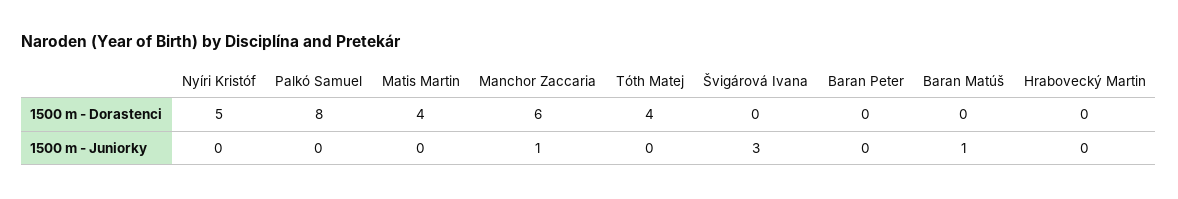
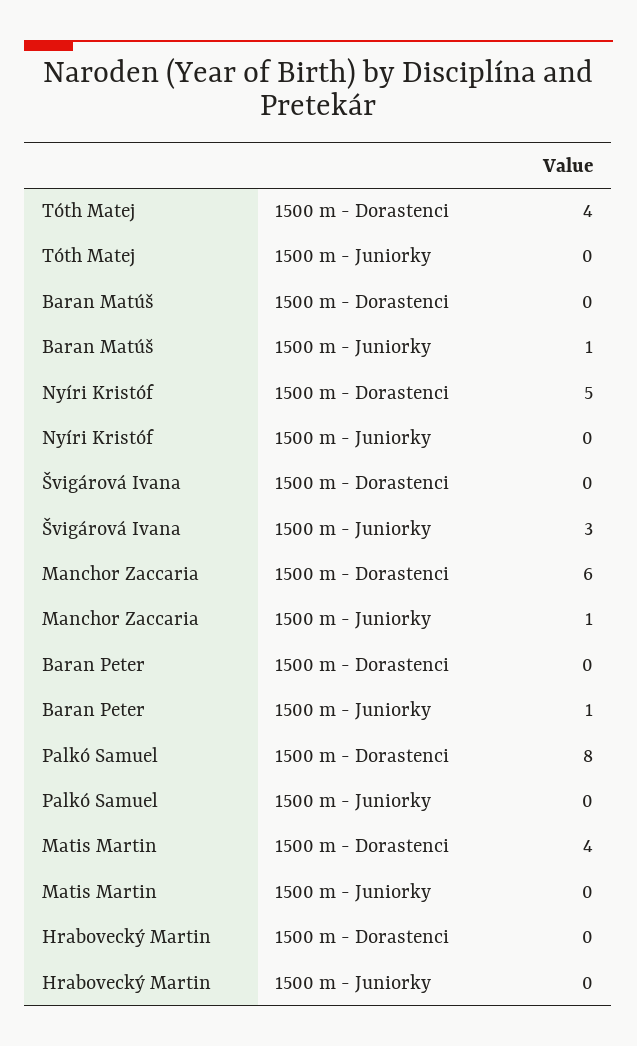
  {
    "Nyíri Kristóf": {
      "1500 m - Dorastenci": 5,
      "1500 m - Juniorky": 0
    },
    "Palkó Samuel": {
      "1500 m - Dorastenci": 8,
      "1500 m - Juniorky": 0
    },
    "Matis Martin": {
      "1500 m - Dorastenci": 4,
      "1500 m - Juniorky": 0
    },
    "Manchor Zaccaria": {
      "1500 m - Dorastenci": 6,
      "1500 m - Juniorky": 1
    },
    "Tóth Matej": {
      "1500 m - Dorastenci": 4,
      "1500 m - Juniorky": 0
    },
    "Švigárová Ivana": {
      "1500 m - Dorastenci": 0,
      "1500 m - Juniorky": 3
    },
    "Baran Peter": {
      "1500 m - Dorastenci": 0,
-     "1500 m - Juniorky": 0
+     "1500 m - Juniorky": 1
    },
    "Baran Matúš": {
      "1500 m - Dorastenci": 0,
      "1500 m - Juniorky": 1
    },
    "Hrabovecký Martin": {
      "1500 m - Dorastenci": 0,
      "1500 m - Juniorky": 0
    }
  }

